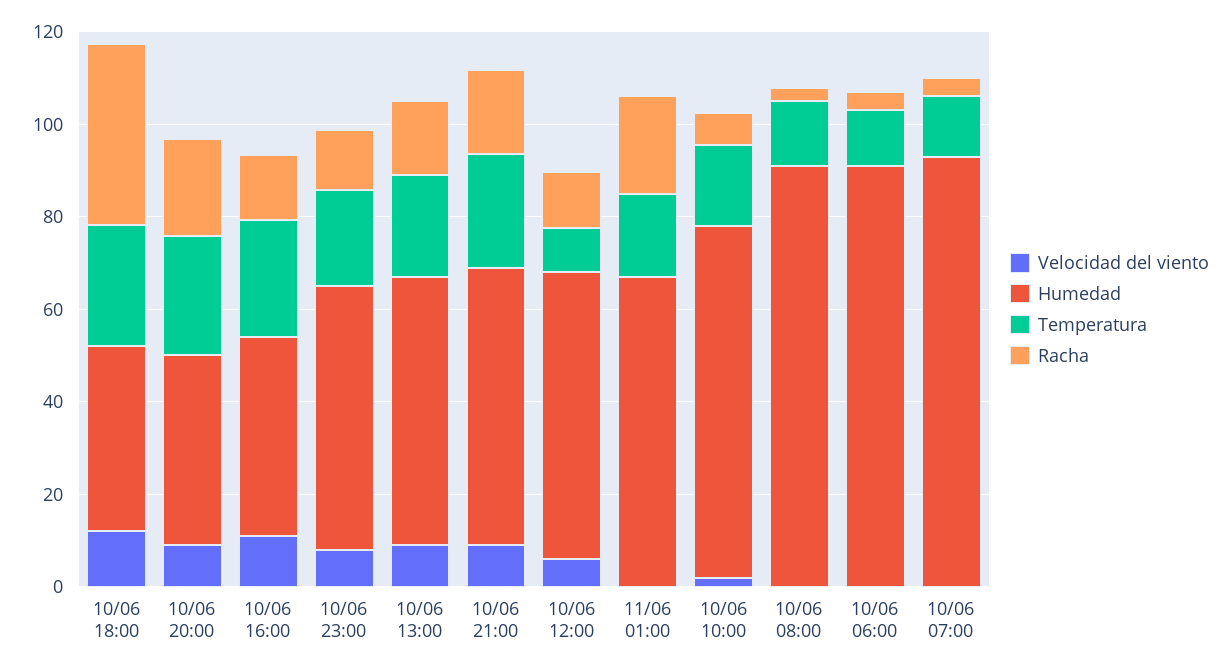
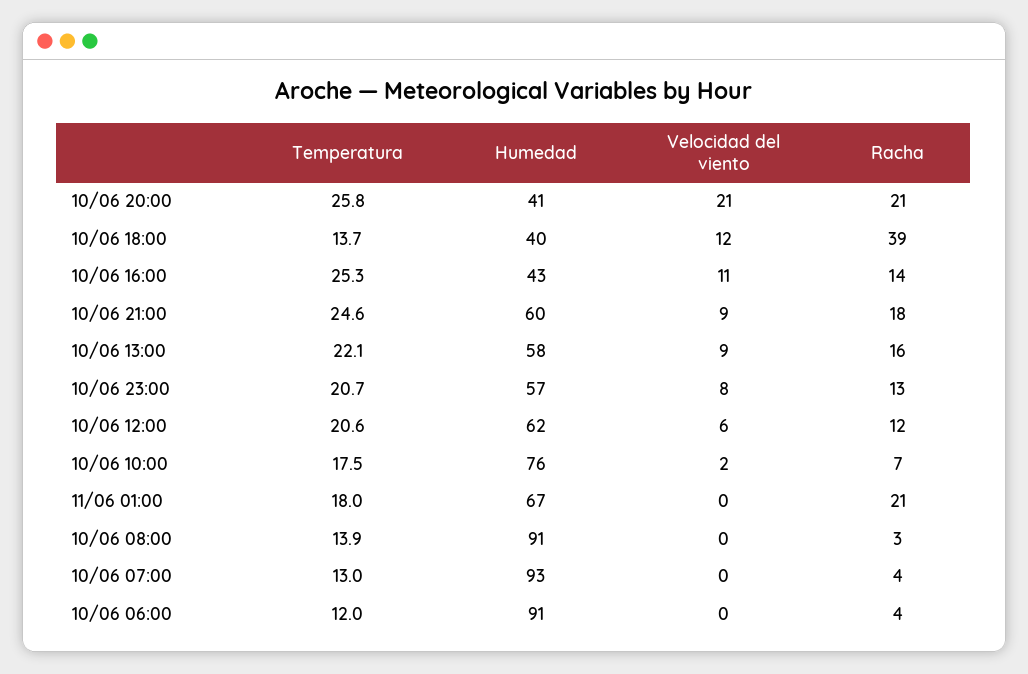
  {
    "Velocidad del viento": {
      "10/06 18:00": 12,
-     "10/06 20:00": 10,
+     "10/06 20:00": 21,
      "10/06 16:00": 11,
      "10/06 23:00": 8,
      "10/06 13:00": 9,
      "10/06 21:00": 9,
      "10/06 12:00": 6,
      "11/06 01:00": 0,
      "10/06 10:00": 2,
      "10/06 08:00": 0,
      "10/06 06:00": 0,
      "10/06 07:00": 0
    },
    "Humedad": {
      "10/06 18:00": 40,
      "10/06 20:00": 41,
      "10/06 16:00": 43,
      "10/06 23:00": 57,
      "10/06 13:00": 58,
      "10/06 21:00": 60,
      "10/06 12:00": 62,
      "11/06 01:00": 67,
      "10/06 10:00": 76,
      "10/06 08:00": 91,
      "10/06 06:00": 91,
      "10/06 07:00": 93
    },
    "Temperatura": {
-     "10/06 18:00": 25,
+     "10/06 18:00": 13.7,
      "10/06 20:00": 25.8,
      "10/06 16:00": 25.3,
      "10/06 23:00": 20.7,
      "10/06 13:00": 22.1,
      "10/06 21:00": 24.6,
-     "10/06 12:00": 10,
+     "10/06 12:00": 20.6,
      "11/06 01:00": 18,
      "10/06 10:00": 17.5,
      "10/06 08:00": 13.9,
      "10/06 06:00": 12,
      "10/06 07:00": 13
    },
    "Racha": {
      "10/06 18:00": 39,
      "10/06 20:00": 21,
      "10/06 16:00": 14,
      "10/06 23:00": 13,
      "10/06 13:00": 16,
      "10/06 21:00": 18,
      "10/06 12:00": 12,
      "11/06 01:00": 21,
      "10/06 10:00": 7,
      "10/06 08:00": 3,
      "10/06 06:00": 4,
      "10/06 07:00": 4
    }
  }

